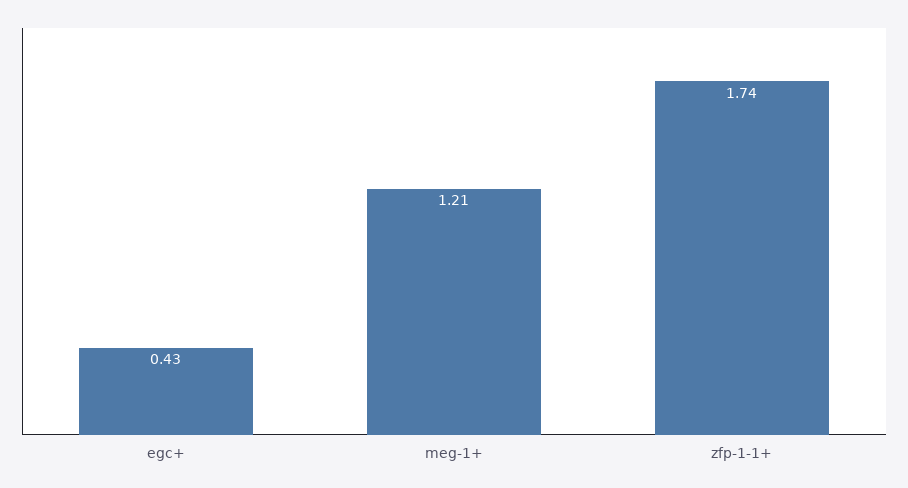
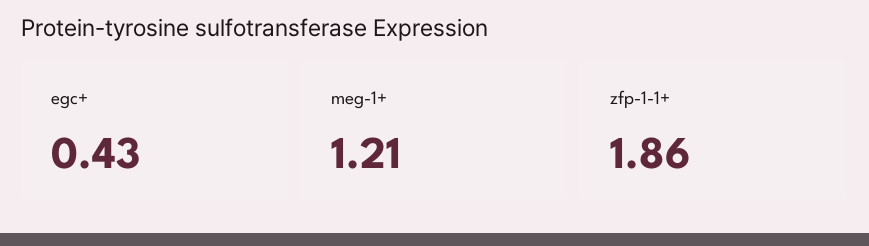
  {
    "egc+": 0.43,
    "meg-1+": 1.21,
-   "zfp-1-1+": 1.74
+   "zfp-1-1+": 1.86
  }

